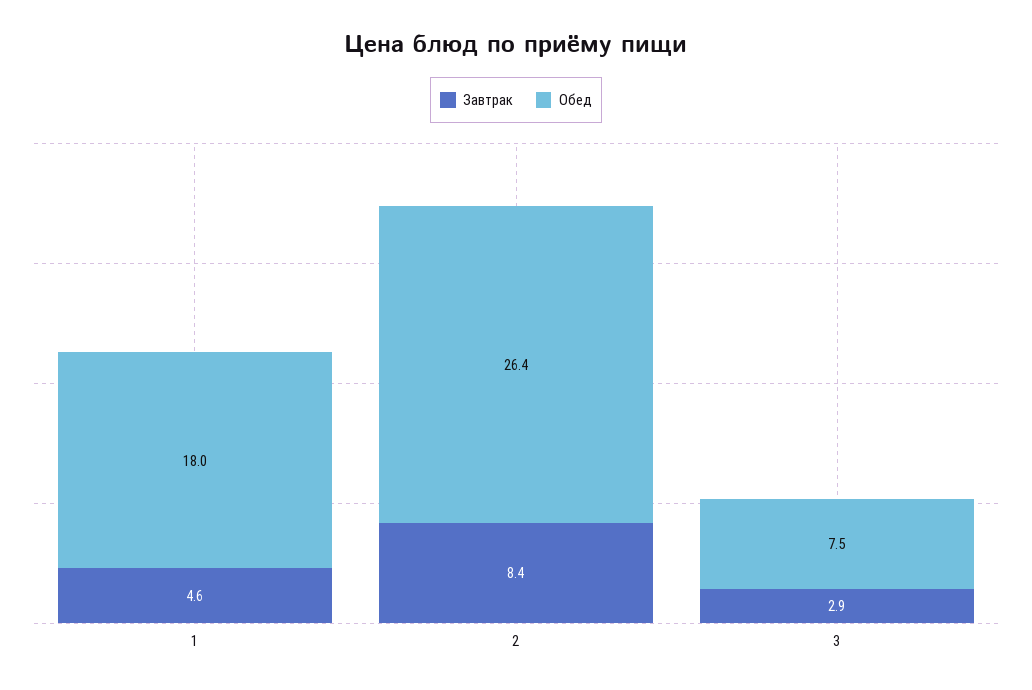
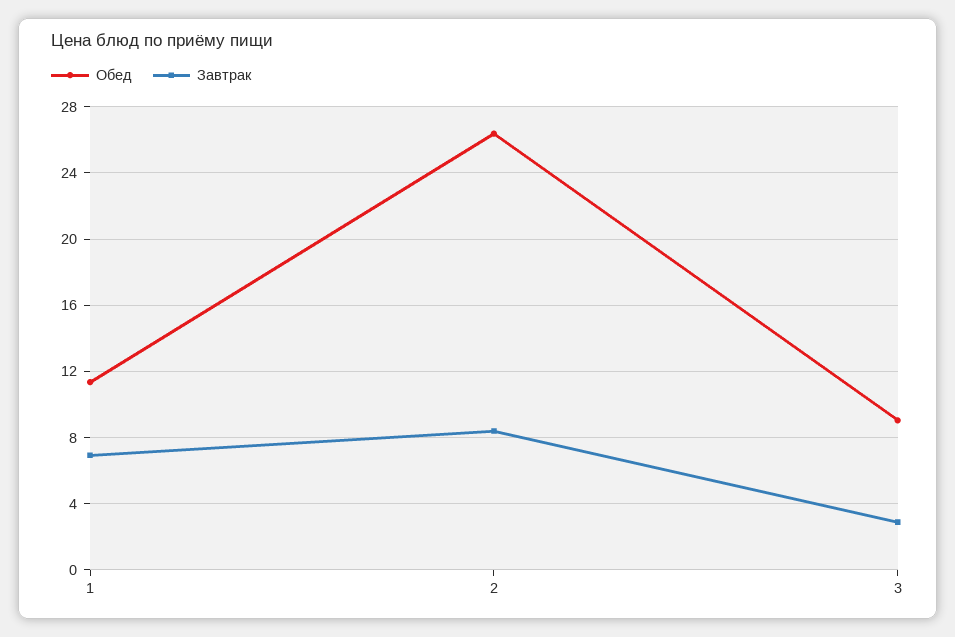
  {
    "Завтрак": {
-     "1": 4.6,
+     "1": 7,
      "2": 8.4,
      "3": 2.9
    },
    "Обед": {
-     "1": 18,
+     "1": 11.5,
      "2": 26.4,
-     "3": 7.5
+     "3": 9
    }
  }

